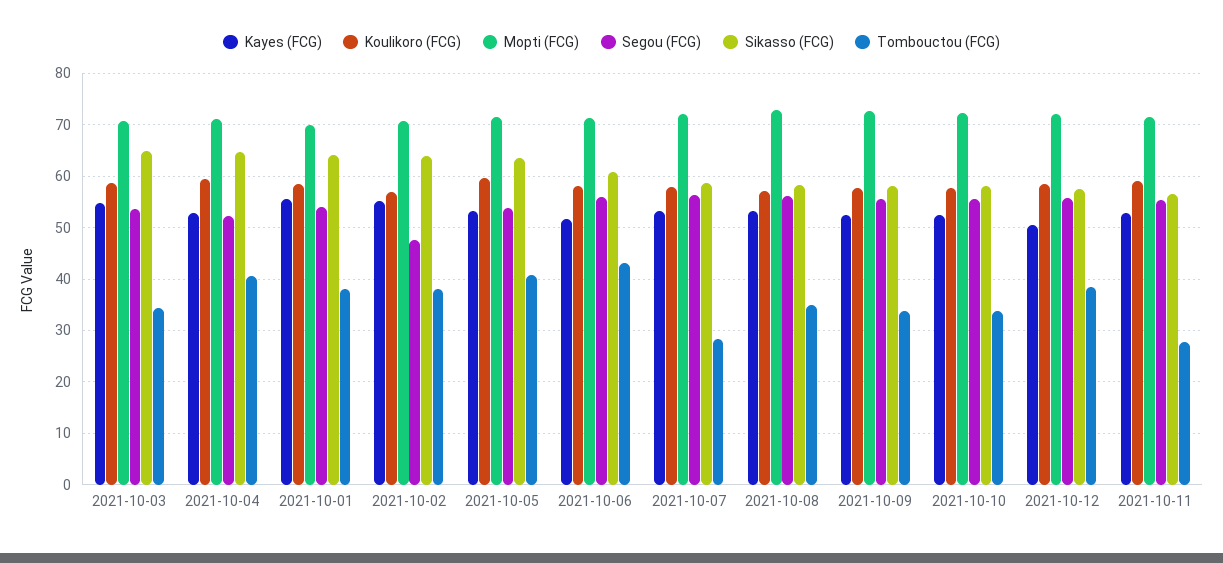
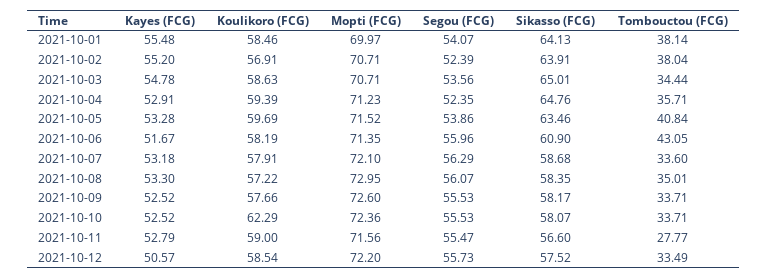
  {
    "Kayes (FCG)": {
      "2021-10-03": 54.78,
      "2021-10-04": 52.91,
      "2021-10-01": 55.48,
      "2021-10-02": 55.2,
      "2021-10-05": 53.28,
      "2021-10-06": 51.67,
      "2021-10-07": 53.18,
      "2021-10-08": 53.3,
      "2021-10-09": 52.52,
      "2021-10-10": 52.52,
      "2021-10-12": 50.57,
      "2021-10-11": 52.79
    },
    "Koulikoro (FCG)": {
      "2021-10-03": 58.63,
      "2021-10-04": 59.39,
      "2021-10-01": 58.46,
      "2021-10-02": 56.91,
      "2021-10-05": 59.69,
      "2021-10-06": 58.19,
      "2021-10-07": 57.91,
      "2021-10-08": 57.22,
      "2021-10-09": 57.66,
-     "2021-10-10": 58,
+     "2021-10-10": 62.29,
      "2021-10-12": 58.54,
      "2021-10-11": 59
    },
    "Mopti (FCG)": {
      "2021-10-03": 70.71,
      "2021-10-04": 71.23,
      "2021-10-01": 69.97,
      "2021-10-02": 70.71,
      "2021-10-05": 71.52,
      "2021-10-06": 71.35,
      "2021-10-07": 72.1,
      "2021-10-08": 72.95,
      "2021-10-09": 72.6,
      "2021-10-10": 72.36,
      "2021-10-12": 72.2,
      "2021-10-11": 71.56
    },
    "Segou (FCG)": {
      "2021-10-03": 53.56,
      "2021-10-04": 52.35,
      "2021-10-01": 54.07,
-     "2021-10-02": 48,
+     "2021-10-02": 52.39,
      "2021-10-05": 53.86,
      "2021-10-06": 55.96,
      "2021-10-07": 56.29,
      "2021-10-08": 56.07,
      "2021-10-09": 55.53,
      "2021-10-10": 55.53,
      "2021-10-12": 55.73,
      "2021-10-11": 55.47
    },
    "Sikasso (FCG)": {
      "2021-10-03": 65.01,
      "2021-10-04": 64.76,
      "2021-10-01": 64.13,
      "2021-10-02": 63.91,
      "2021-10-05": 63.46,
      "2021-10-06": 60.9,
      "2021-10-07": 58.68,
      "2021-10-08": 58.35,
      "2021-10-09": 58.17,
      "2021-10-10": 58.07,
      "2021-10-12": 57.52,
      "2021-10-11": 56.6
    },
    "Tombouctou (FCG)": {
      "2021-10-03": 34.44,
-     "2021-10-04": 40,
+     "2021-10-04": 35.71,
      "2021-10-01": 38.14,
      "2021-10-02": 38.04,
      "2021-10-05": 40.84,
      "2021-10-06": 43.05,
-     "2021-10-07": 28,
+     "2021-10-07": 33.6,
      "2021-10-08": 35.01,
      "2021-10-09": 33.71,
      "2021-10-10": 33.71,
-     "2021-10-12": 38,
+     "2021-10-12": 33.49,
      "2021-10-11": 27.77
    }
  }

